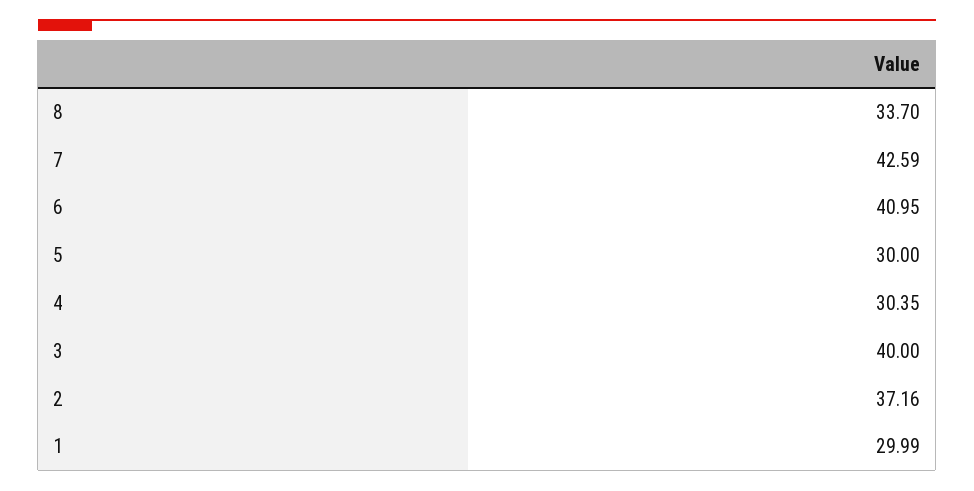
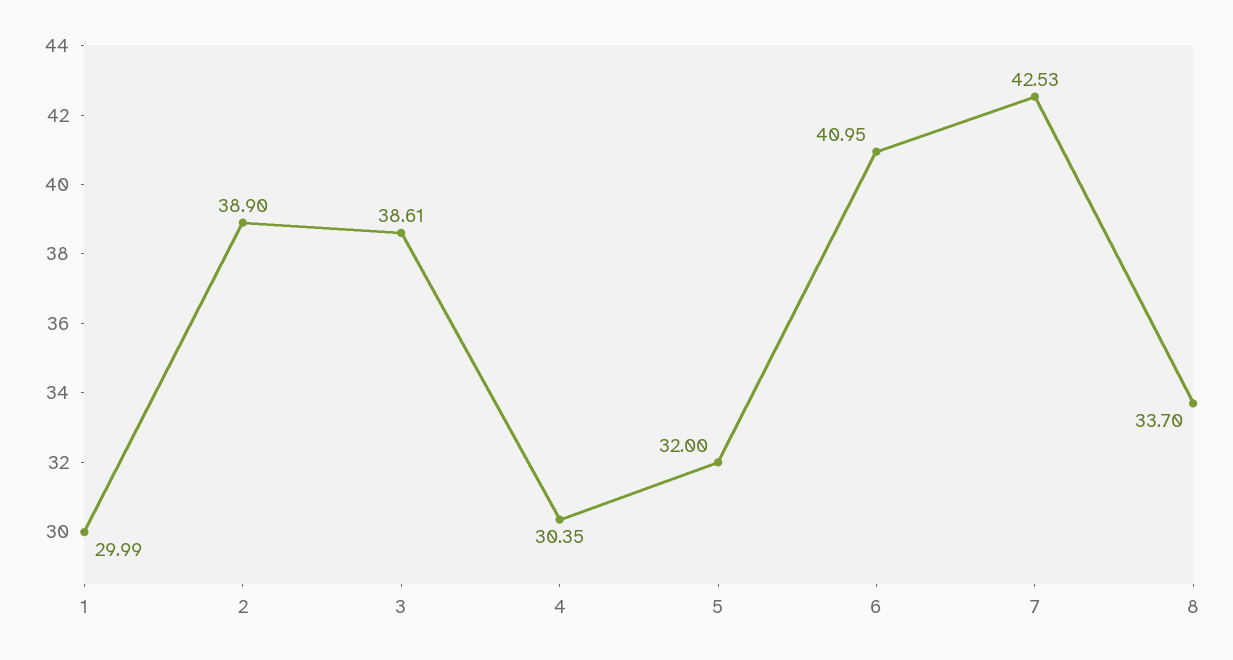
  {
    "8": 33.7,
-   "7": 42.59,
+   "7": 42.53,
    "6": 40.95,
-   "5": 30,
+   "5": 32,
    "4": 30.35,
-   "3": 40,
+   "3": 38.61,
-   "2": 37.16,
+   "2": 38.9,
    "1": 29.99
  }

